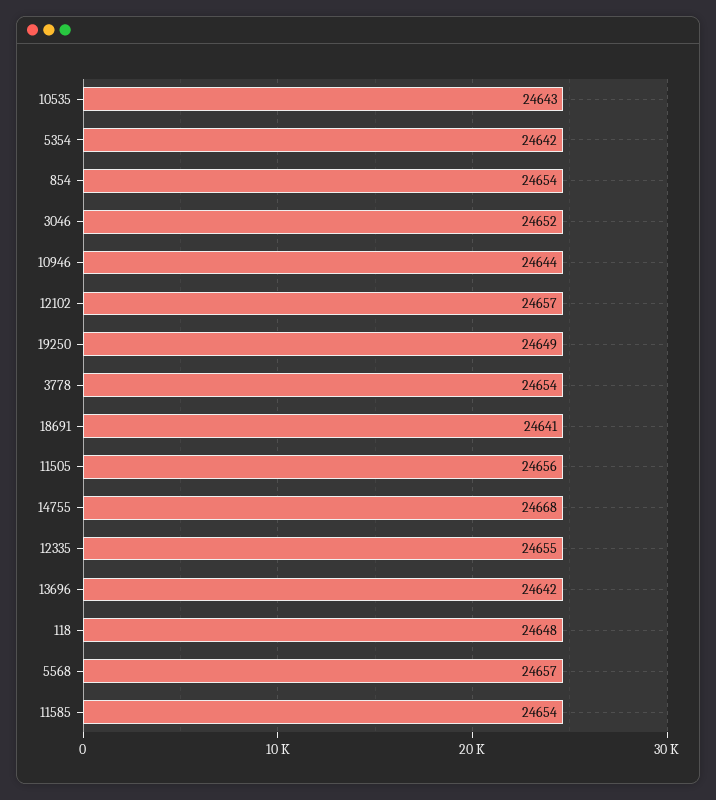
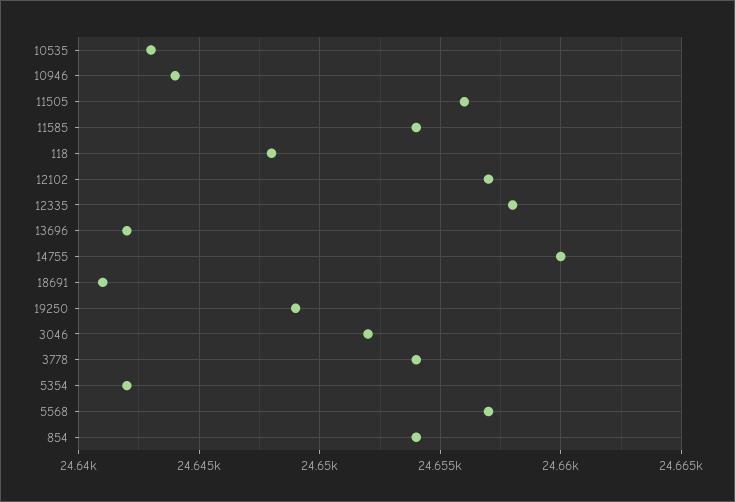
  {
    "10535": 24643,
    "5354": 24642,
    "854": 24654,
    "3046": 24652,
    "10946": 24644,
    "12102": 24657,
    "19250": 24649,
    "3778": 24654,
    "18691": 24641,
    "11505": 24656,
-   "14755": 24668,
+   "14755": 24660,
-   "12335": 24655,
+   "12335": 24658,
    "13696": 24642,
    "118": 24648,
    "5568": 24657,
    "11585": 24654
  }

